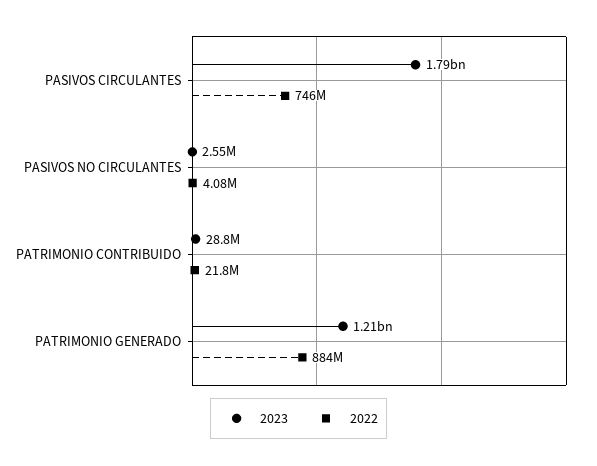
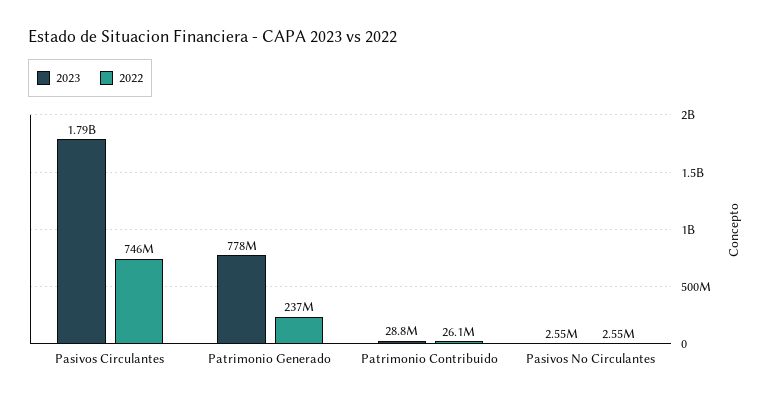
  {
    "2023": {
      "PASIVOS CIRCULANTES": 1790000000,
      "PASIVOS NO CIRCULANTES": 2550000,
      "PATRIMONIO CONTRIBUIDO": 28800000,
-     "PATRIMONIO GENERADO": 1210000000
+     "PATRIMONIO GENERADO": 778000000
    },
    "2022": {
      "PASIVOS CIRCULANTES": 746000000,
-     "PASIVOS NO CIRCULANTES": 4080000,
+     "PASIVOS NO CIRCULANTES": 2550000,
-     "PATRIMONIO CONTRIBUIDO": 21800000,
+     "PATRIMONIO CONTRIBUIDO": 26100000,
-     "PATRIMONIO GENERADO": 884000000
+     "PATRIMONIO GENERADO": 237000000
    }
  }

